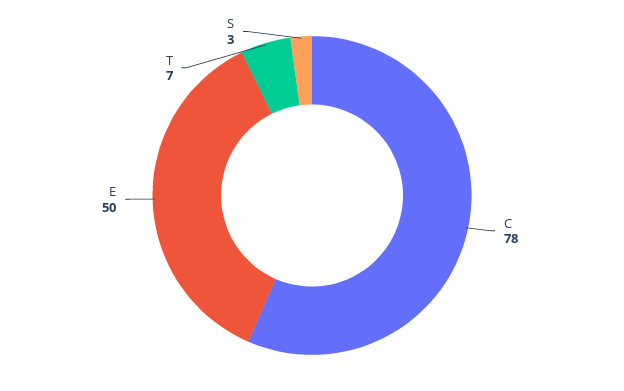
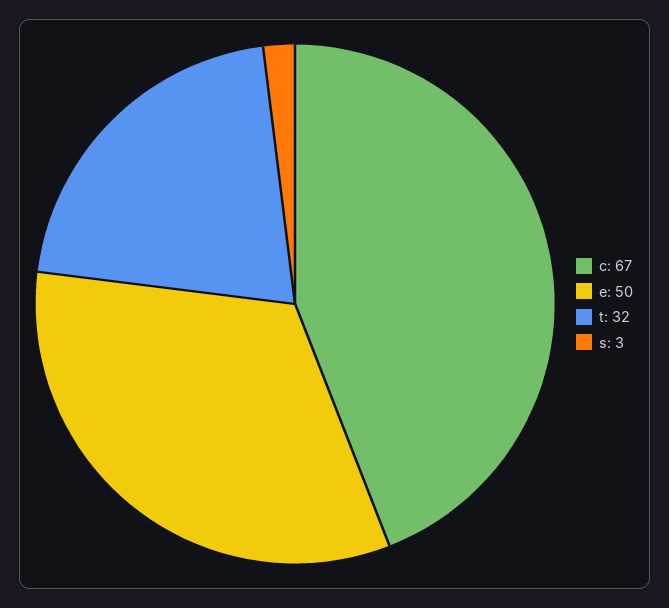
  {
-   "C": 78,
+   "C": 67,
    "E": 50,
-   "T": 7,
+   "T": 32,
    "S": 3
  }

